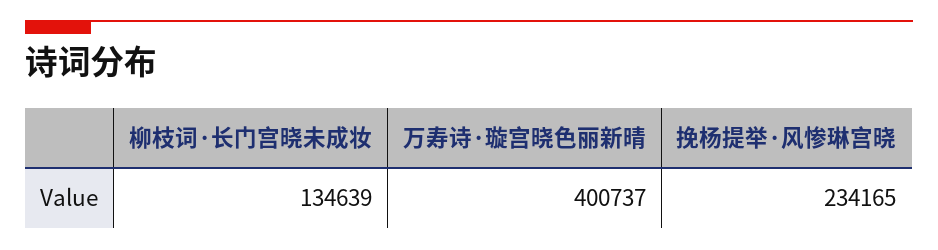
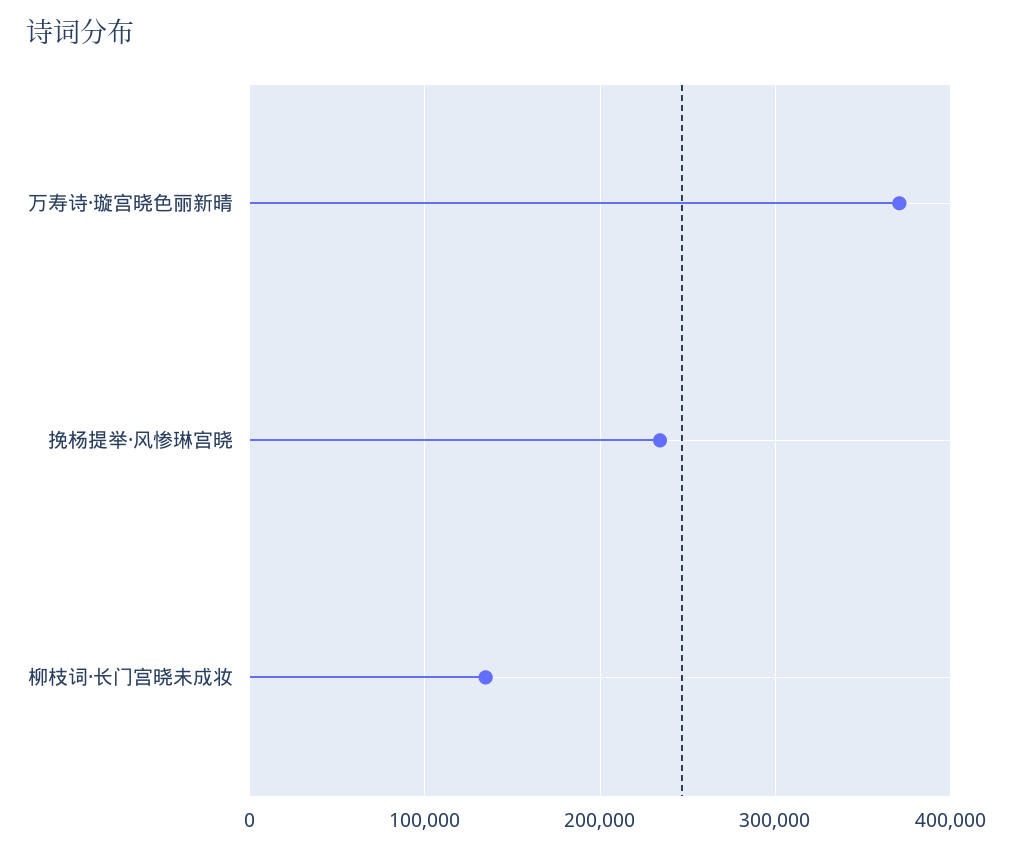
  {
    "柳枝词·长门宫晓未成妆": 134639,
-   "万寿诗·璇宫晓色丽新晴": 400737,
+   "万寿诗·璇宫晓色丽新晴": 370000,
    "挽杨提举·风惨琳宫晓": 234165
  }

